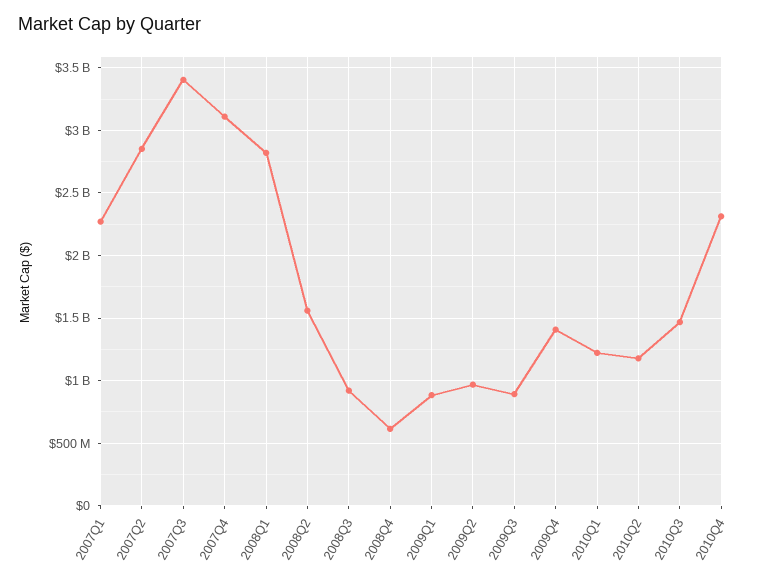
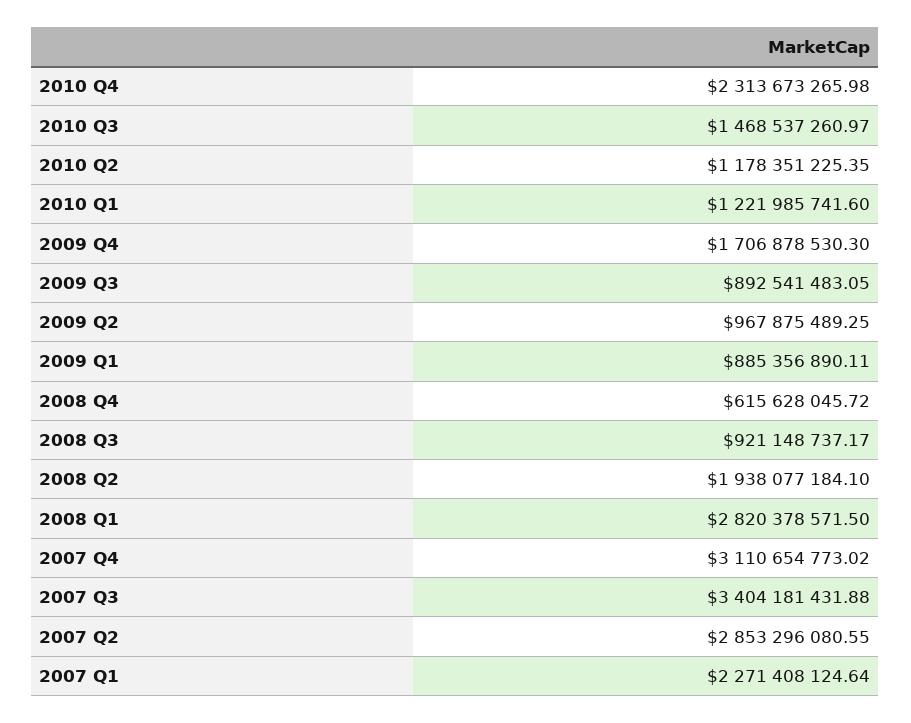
  {
    "2007Q1": 2271408124.64,
    "2007Q2": 2853296080.55,
    "2007Q3": 3404181431.88,
    "2007Q4": 3110654773.02,
    "2008Q1": 2820378571.5,
-   "2008Q2": 1550000000,
+   "2008Q2": 1938077184.1,
    "2008Q3": 921148737.17,
    "2008Q4": 615628045.72,
    "2009Q1": 885356890.11,
    "2009Q2": 967875489.25,
    "2009Q3": 892541483.05,
-   "2009Q4": 1400000000,
+   "2009Q4": 1706878530.3,
    "2010Q1": 1221985741.6,
    "2010Q2": 1178351225.35,
    "2010Q3": 1468537260.97,
    "2010Q4": 2313673265.98
  }

